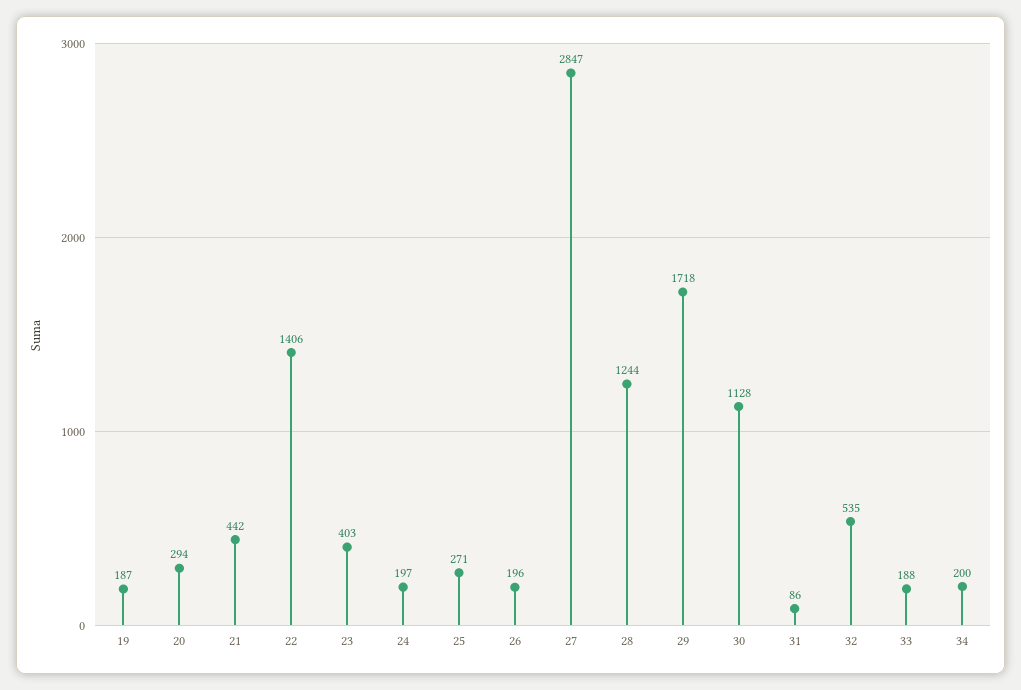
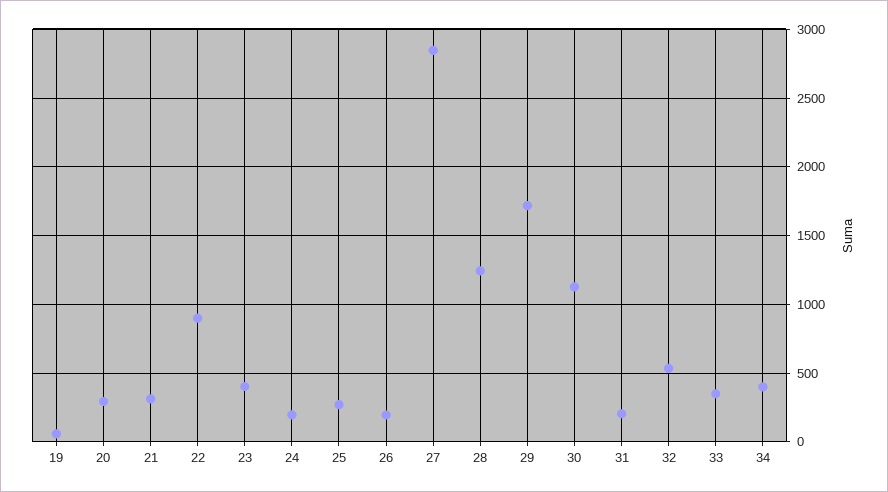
  {
-   "19": 187,
+   "19": 50,
    "20": 294,
-   "21": 442,
+   "21": 300,
-   "22": 1406,
+   "22": 900,
    "23": 403,
    "24": 197,
    "25": 271,
    "26": 196,
    "27": 2847,
    "28": 1244,
    "29": 1718,
    "30": 1128,
-   "31": 86,
+   "31": 200,
    "32": 535,
-   "33": 188,
+   "33": 350,
-   "34": 200
+   "34": 400
  }

